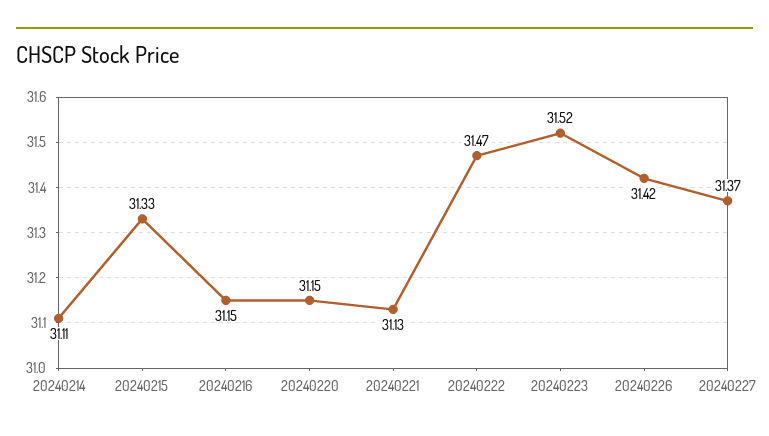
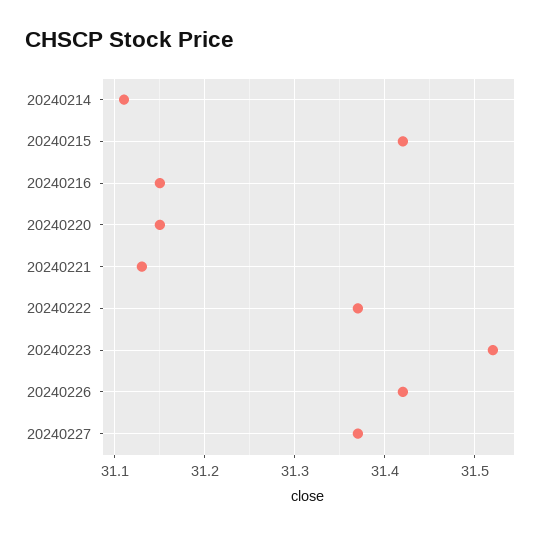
  {
    "20240214": 31.11,
-   "20240215": 31.33,
+   "20240215": 31.42,
    "20240216": 31.15,
    "20240220": 31.15,
    "20240221": 31.13,
-   "20240222": 31.47,
+   "20240222": 31.37,
    "20240223": 31.52,
    "20240226": 31.42,
    "20240227": 31.37
  }

